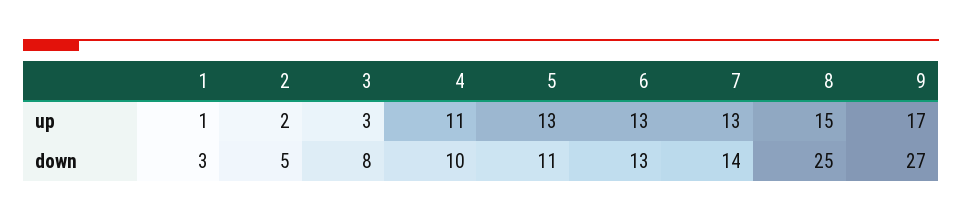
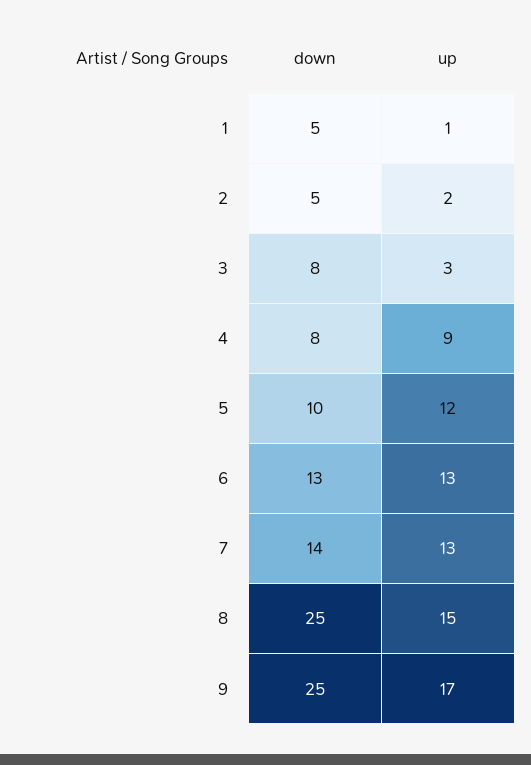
  {
    "1": {
      "up": 1,
-     "down": 3
+     "down": 5
    },
    "2": {
      "up": 2,
      "down": 5
    },
    "3": {
      "up": 3,
      "down": 8
    },
    "4": {
-     "up": 11,
+     "up": 9,
-     "down": 10
+     "down": 8
    },
    "5": {
-     "up": 13,
+     "up": 12,
-     "down": 11
+     "down": 10
    },
    "6": {
      "up": 13,
      "down": 13
    },
    "7": {
      "up": 13,
      "down": 14
    },
    "8": {
      "up": 15,
      "down": 25
    },
    "9": {
      "up": 17,
-     "down": 27
+     "down": 25
    }
  }

